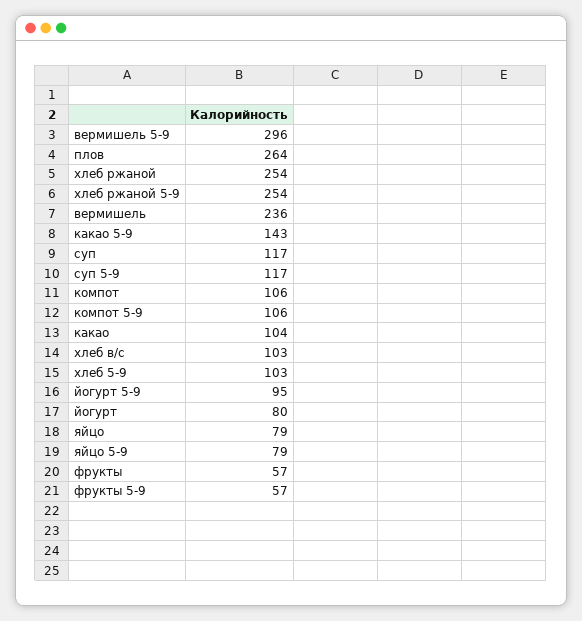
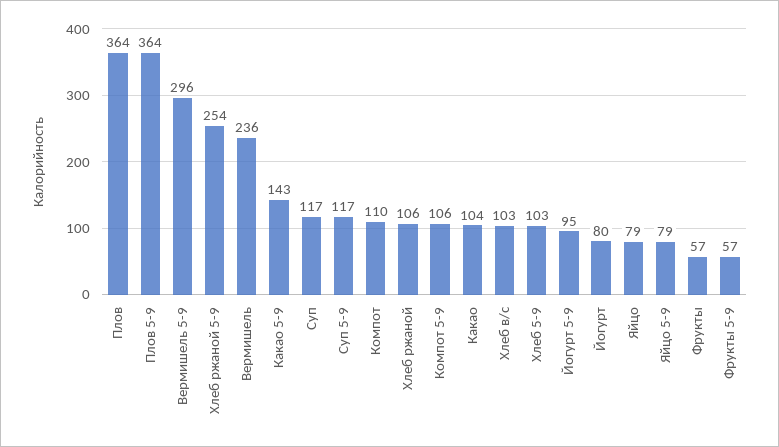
  {
    "вермишель 5-9": 296,
-   "плов": 264,
+   "плов": 364,
-   "хлеб ржаной": 254,
+   "хлеб ржаной": 106,
    "хлеб ржаной 5-9": 254,
    "вермишель": 236,
    "какао 5-9": 143,
    "суп": 117,
    "суп 5-9": 117,
-   "компот": 106,
+   "компот": 110,
    "компот 5-9": 106,
    "какао": 104,
    "хлеб в/с": 103,
    "хлеб 5-9": 103,
    "йогурт 5-9": 95,
    "йогурт": 80,
    "яйцо": 79,
    "яйцо 5-9": 79,
    "фрукты": 57,
-   "фрукты 5-9": 57
+   "фрукты 5-9": 57,
+   "Плов 5-9": 364
  }

